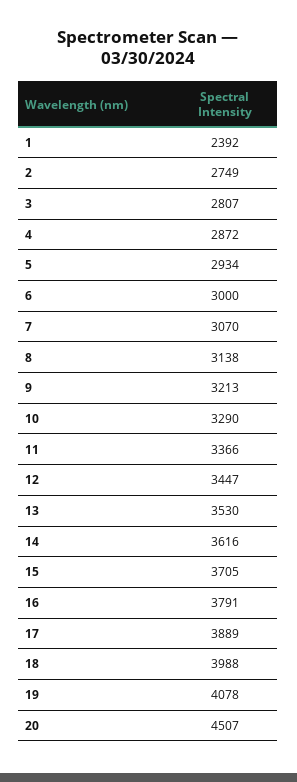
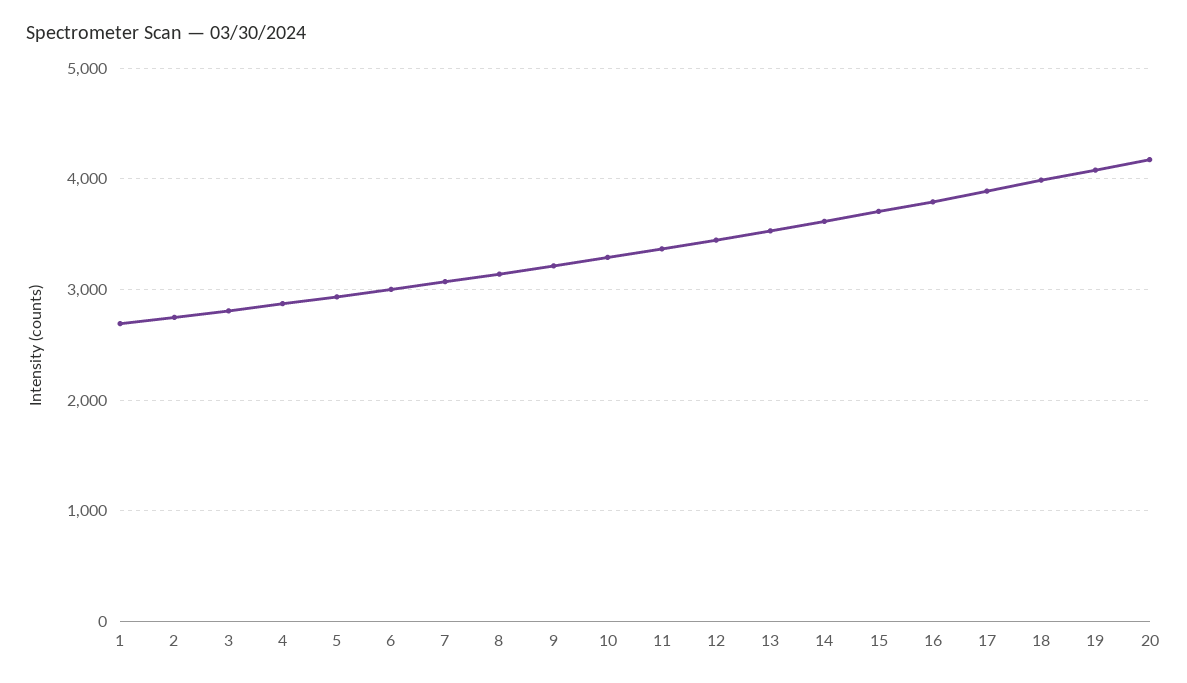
  {
-   "1": 2392,
+   "1": 2700,
    "2": 2749,
    "3": 2807,
    "4": 2872,
    "5": 2934,
    "6": 3000,
    "7": 3070,
    "8": 3138,
    "9": 3213,
    "10": 3290,
    "11": 3366,
    "12": 3447,
    "13": 3530,
    "14": 3616,
    "15": 3705,
    "16": 3791,
    "17": 3889,
    "18": 3988,
    "19": 4078,
-   "20": 4507
+   "20": 4200
  }

